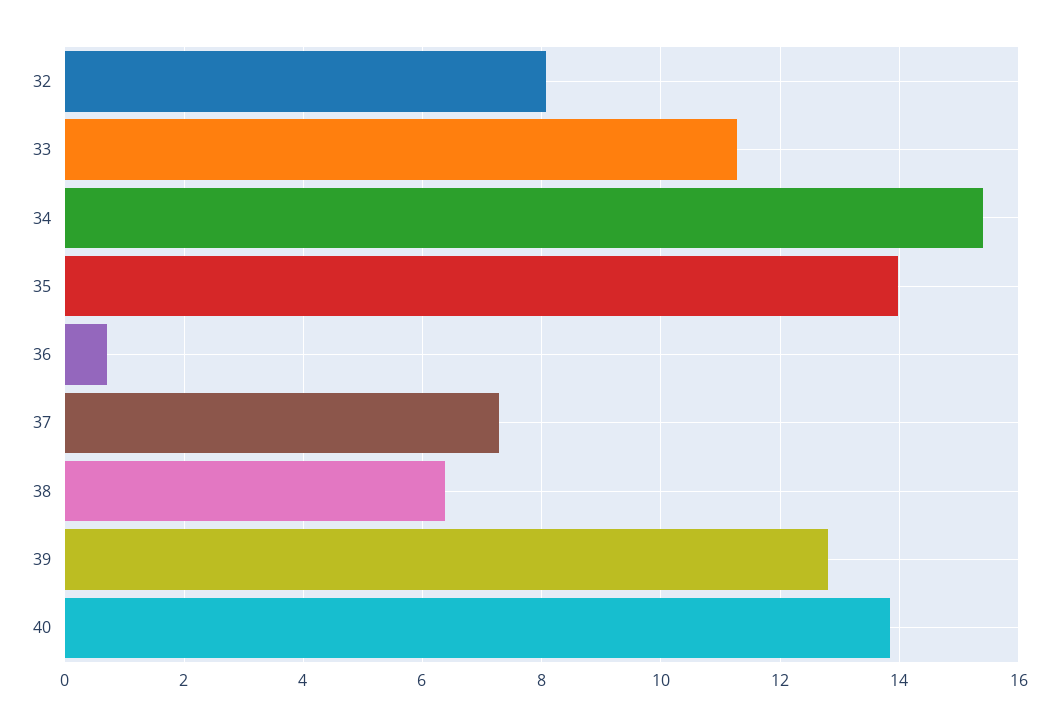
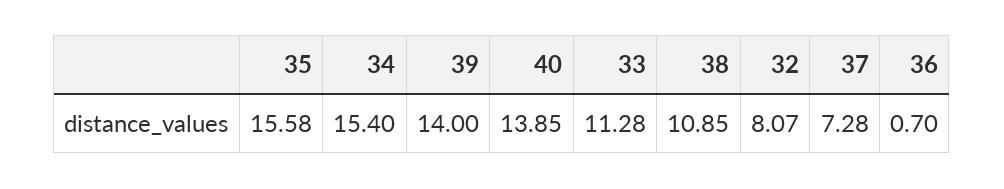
  {
    "32": 8.07,
    "33": 11.28,
    "34": 15.4,
-   "35": 14,
+   "35": 15.58,
    "36": 0.7,
    "37": 7.28,
-   "38": 6.4,
+   "38": 10.85,
-   "39": 12.8,
+   "39": 14,
    "40": 13.85
  }

